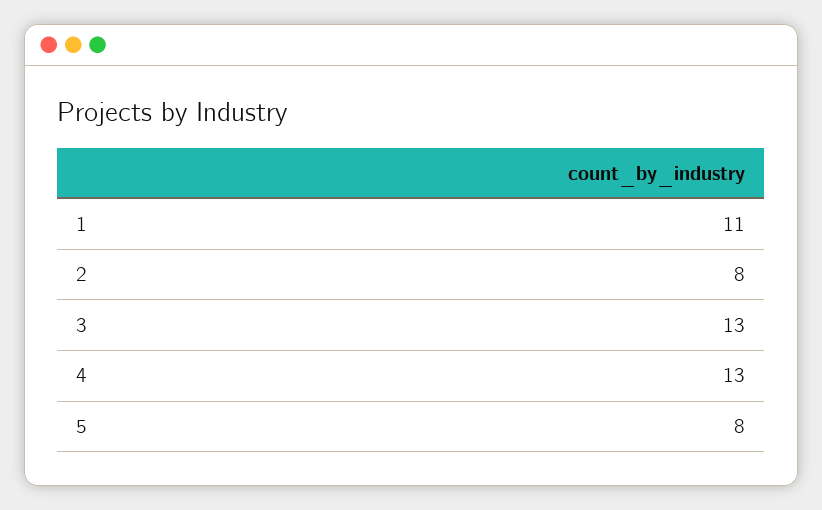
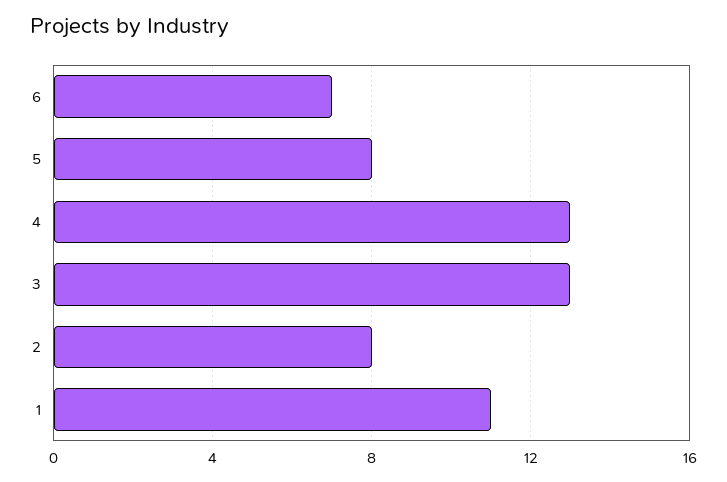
  {
    "1": 11,
    "2": 8,
    "3": 13,
    "4": 13,
-   "5": 8
+   "5": 8,
+   "6": 7
  }

